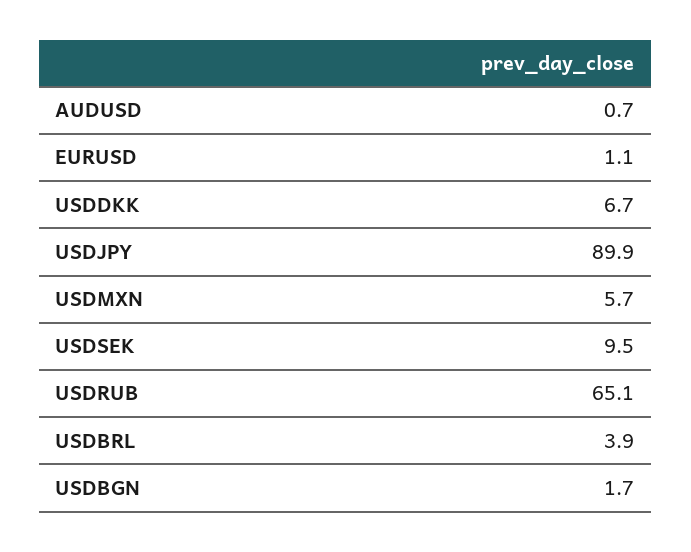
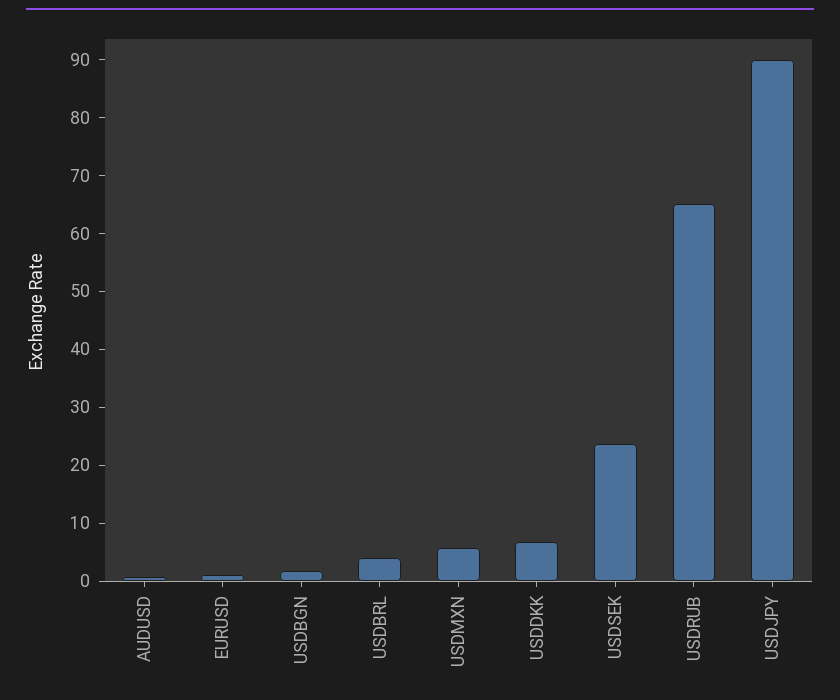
  {
    "AUDUSD": 0.7,
    "EURUSD": 1.1,
    "USDDKK": 6.7,
    "USDJPY": 89.9,
    "USDMXN": 5.7,
-   "USDSEK": 9.5,
+   "USDSEK": 24,
    "USDRUB": 65.1,
    "USDBRL": 3.9,
    "USDBGN": 1.7
  }

